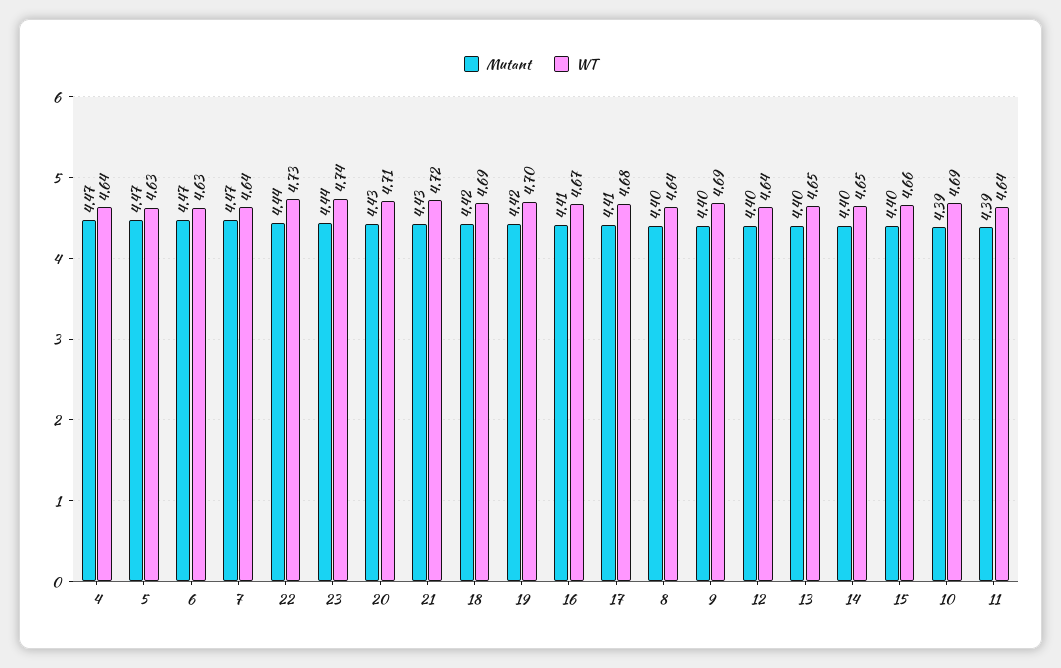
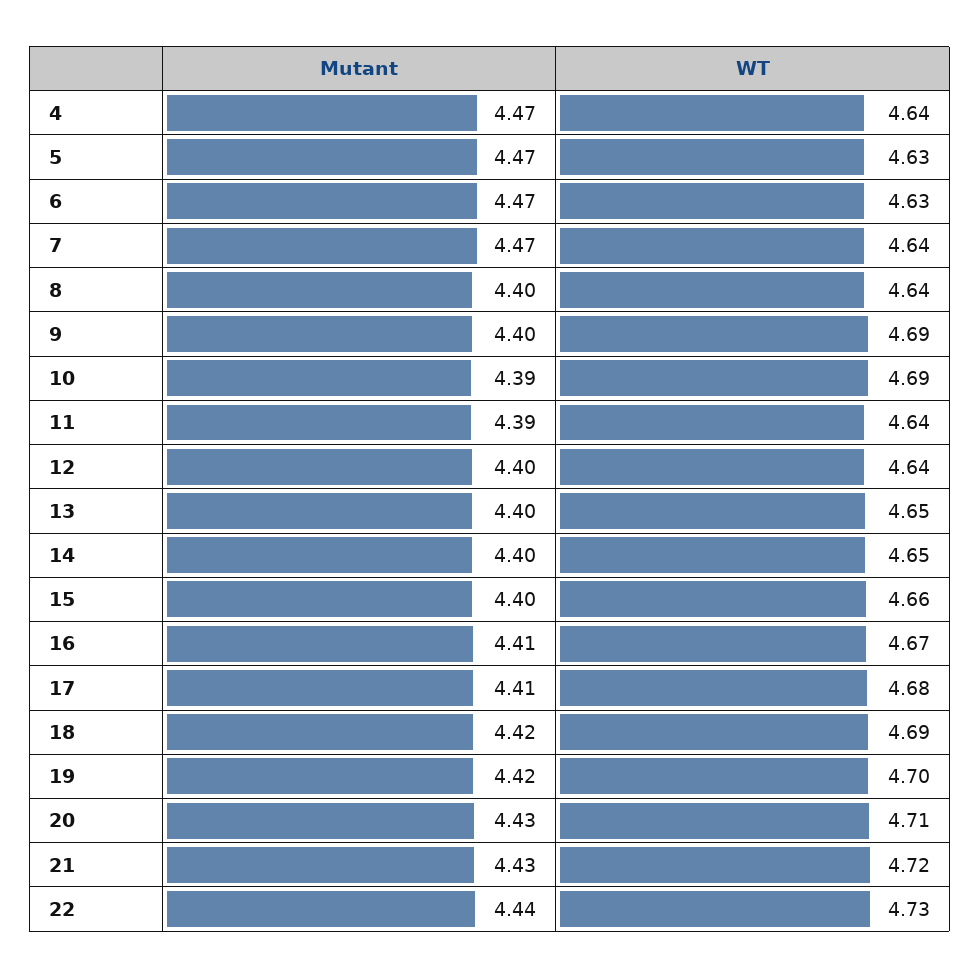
  {
    "Mutant": {
      "4": 4.47,
      "5": 4.47,
      "6": 4.47,
      "7": 4.47,
      "22": 4.44,
-     "23": 4.44,
      "20": 4.43,
      "21": 4.43,
      "18": 4.42,
      "19": 4.42,
      "16": 4.41,
      "17": 4.41,
      "8": 4.4,
      "9": 4.4,
      "12": 4.4,
      "13": 4.4,
      "14": 4.4,
      "15": 4.4,
      "10": 4.39,
      "11": 4.39
    },
    "WT": {
      "4": 4.64,
      "5": 4.63,
      "6": 4.63,
      "7": 4.64,
      "22": 4.73,
-     "23": 4.74,
      "20": 4.71,
      "21": 4.72,
      "18": 4.69,
      "19": 4.7,
      "16": 4.67,
      "17": 4.68,
      "8": 4.64,
      "9": 4.69,
      "12": 4.64,
      "13": 4.65,
      "14": 4.65,
      "15": 4.66,
      "10": 4.69,
      "11": 4.64
    }
  }

